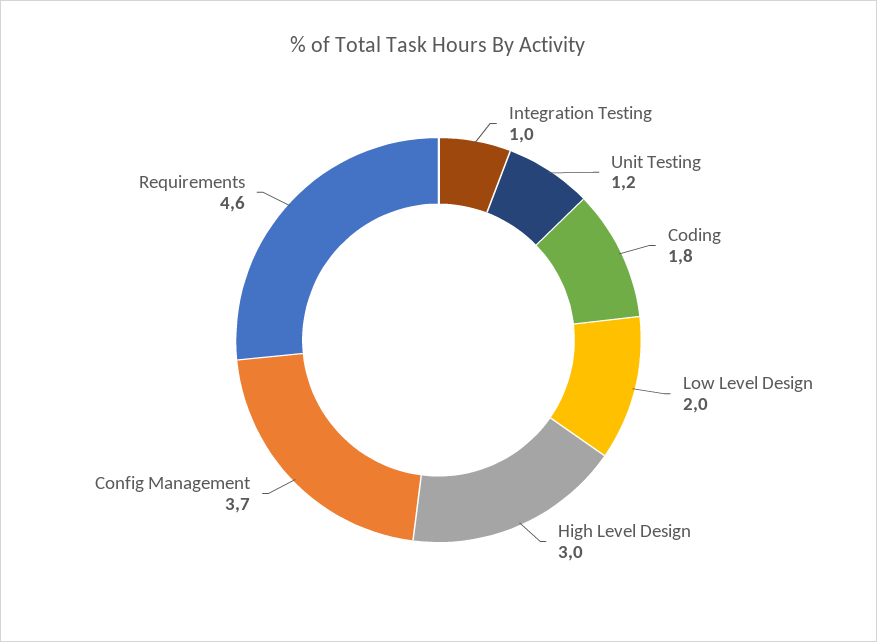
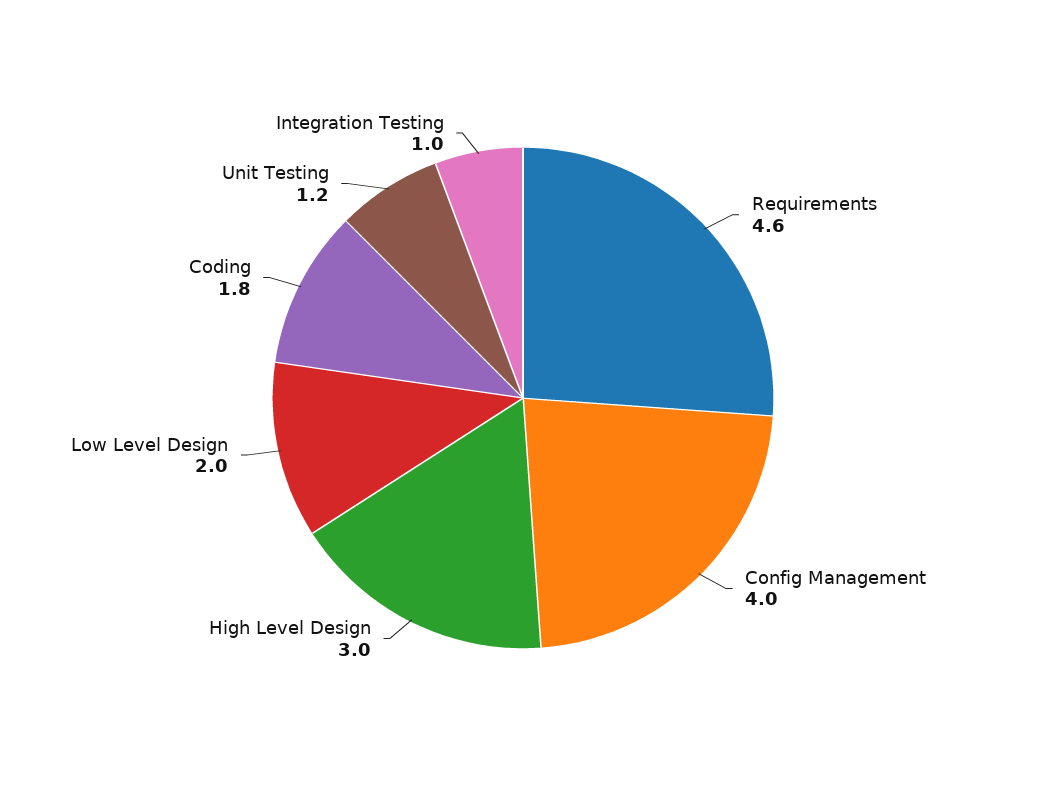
  {
    "Integration Testing": 1,
    "Unit Testing": 1.2,
    "Coding": 1.8,
    "Low Level Design": 2,
    "High Level Design": 3,
-   "Config Management": 3.7,
+   "Config Management": 4,
    "Requirements": 4.6
  }

